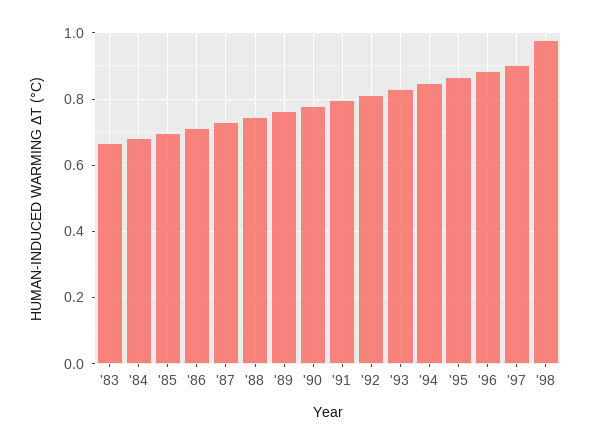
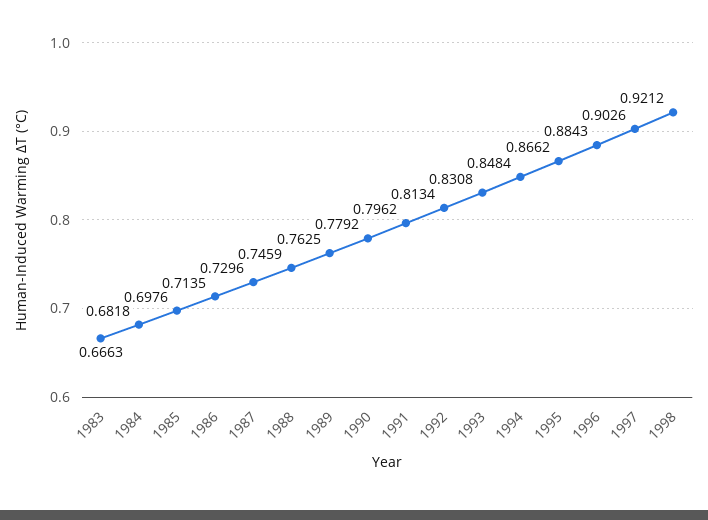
  {
    "'83": 0.6663,
    "'84": 0.6818,
    "'85": 0.6976,
    "'86": 0.7135,
    "'87": 0.7296,
    "'88": 0.7459,
    "'89": 0.7625,
    "'90": 0.7792,
    "'91": 0.7962,
    "'92": 0.8134,
    "'93": 0.8308,
    "'94": 0.8484,
    "'95": 0.8662,
    "'96": 0.8843,
    "'97": 0.9026,
-   "'98": 0.98
+   "'98": 0.9212
  }

